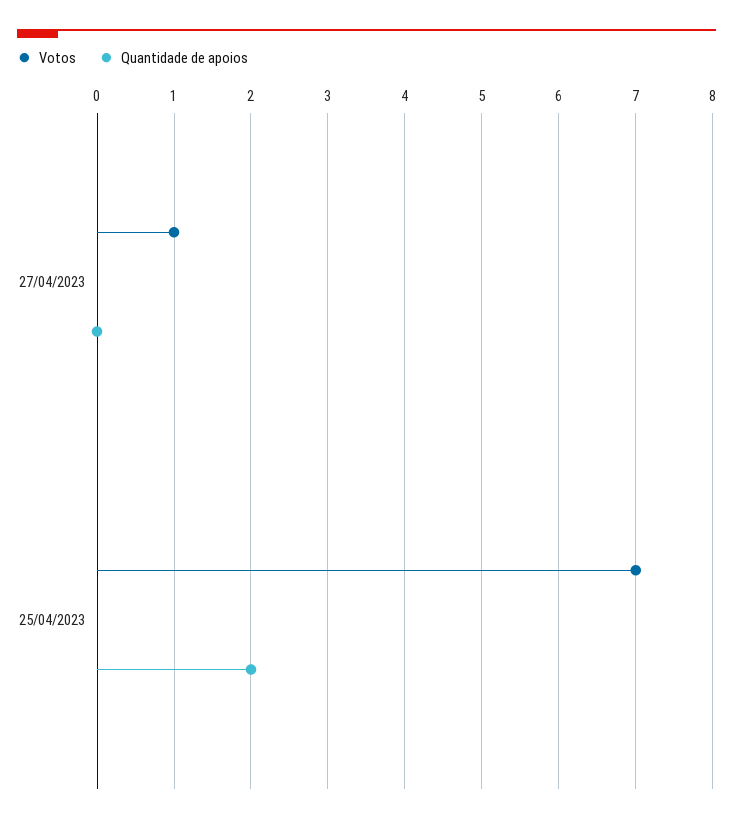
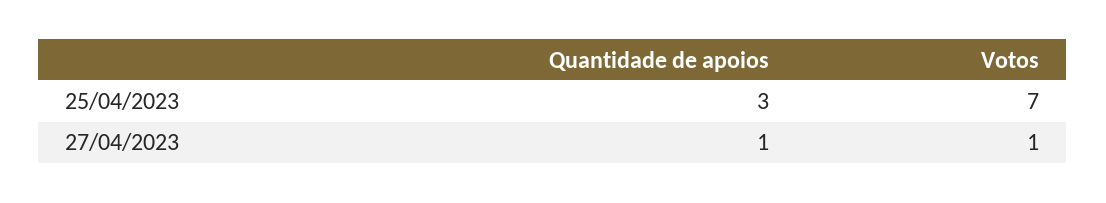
  {
    "Votos": {
      "27/04/2023": 1,
      "25/04/2023": 7
    },
    "Quantidade de apoios": {
-     "27/04/2023": 0,
+     "27/04/2023": 1,
-     "25/04/2023": 2
+     "25/04/2023": 3
    }
  }

